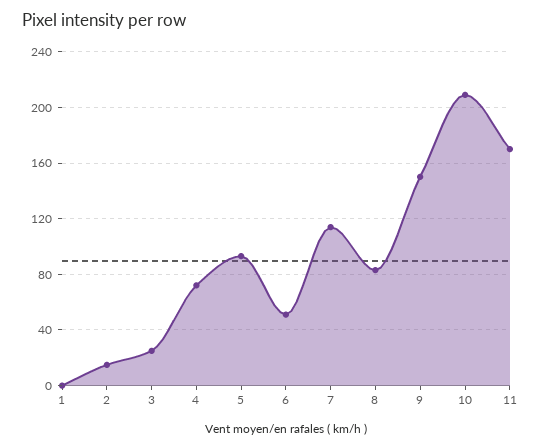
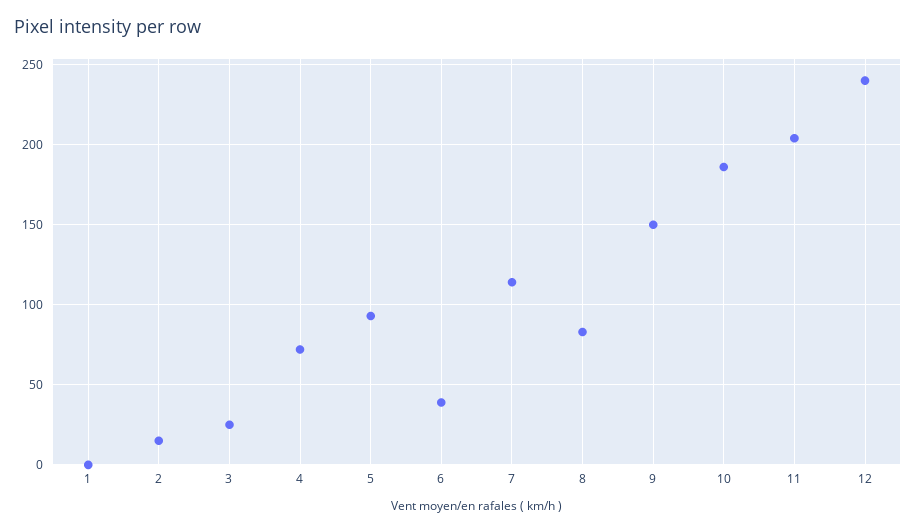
  {
    "1": 0,
    "2": 15,
    "3": 25,
    "4": 70,
    "5": 95,
-   "6": 50,
+   "6": 40,
    "7": 115,
    "8": 85,
    "9": 150,
-   "10": 210,
+   "10": 185,
-   "11": 170
+   "11": 205,
+   "12": 240
  }

